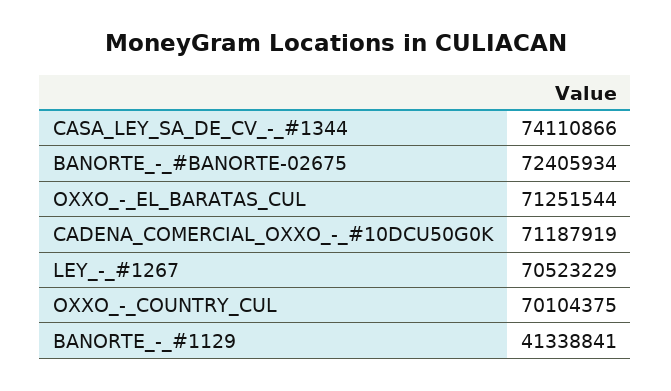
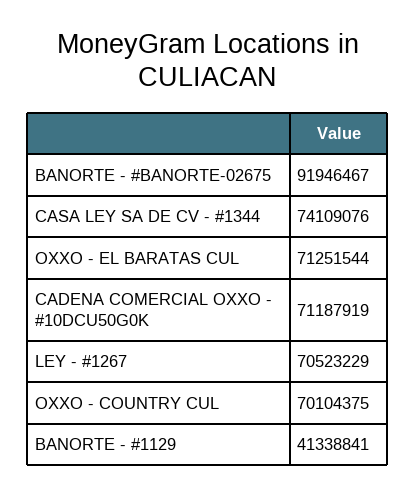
  {
-   "CASA_LEY_SA_DE_CV_-_#1344": 74110866,
+   "CASA_LEY_SA_DE_CV_-_#1344": 74109076,
-   "BANORTE_-_#BANORTE-02675": 72405934,
+   "BANORTE_-_#BANORTE-02675": 91946467,
    "OXXO_-_EL_BARATAS_CUL": 71251544,
    "CADENA_COMERCIAL_OXXO_-_#10DCU50G0K": 71187919,
    "LEY_-_#1267": 70523229,
    "OXXO_-_COUNTRY_CUL": 70104375,
    "BANORTE_-_#1129": 41338841
  }

